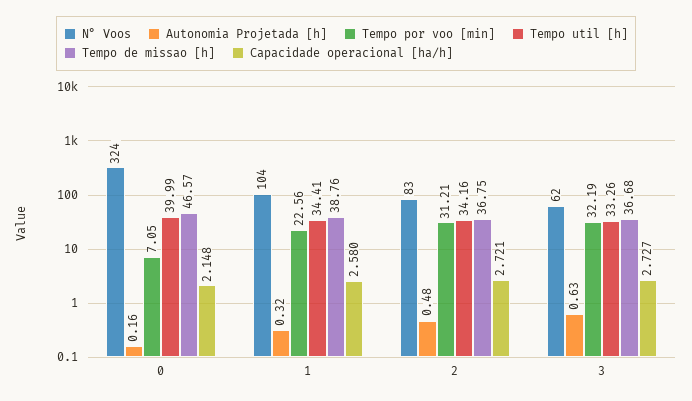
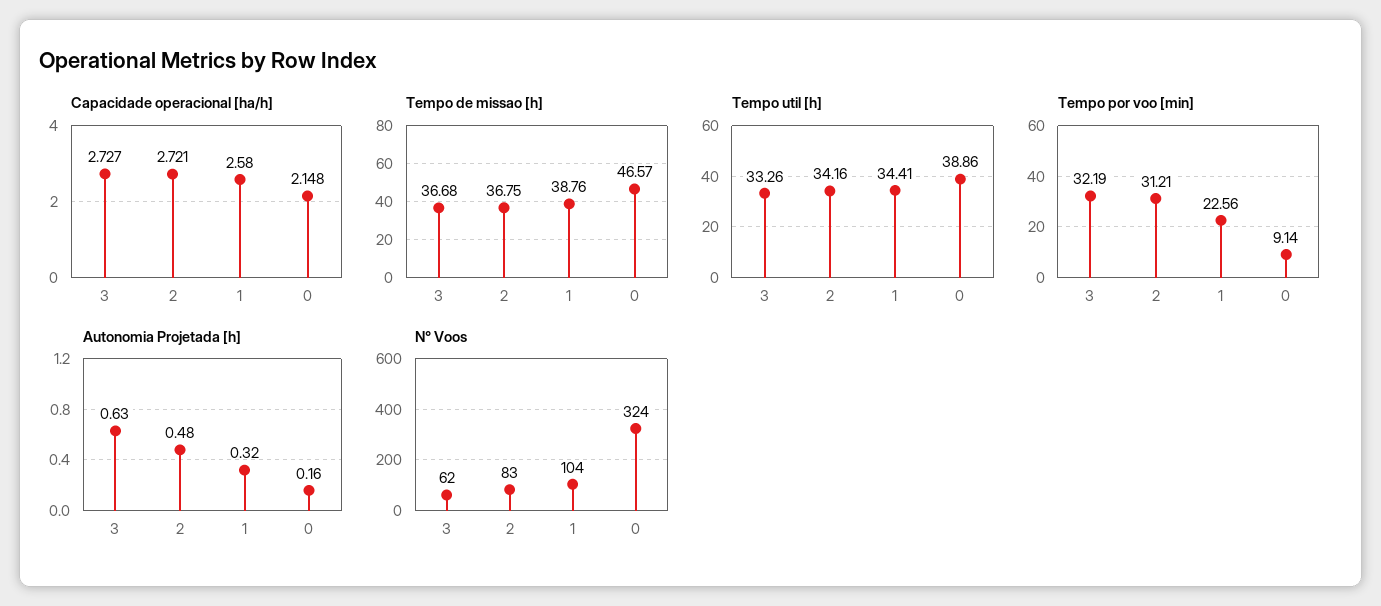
  {
    "N° Voos": {
      "0": 324,
      "1": 104,
      "2": 83,
      "3": 62
    },
    "Autonomia Projetada [h]": {
      "0": 0.16,
      "1": 0.32,
      "2": 0.48,
      "3": 0.63
    },
    "Tempo por voo [min]": {
-     "0": 7.05,
+     "0": 9.14,
      "1": 22.56,
      "2": 31.21,
      "3": 32.19
    },
    "Tempo util [h]": {
-     "0": 39.99,
+     "0": 38.86,
      "1": 34.41,
      "2": 34.16,
      "3": 33.26
    },
    "Tempo de missao [h]": {
      "0": 46.57,
      "1": 38.76,
      "2": 36.75,
      "3": 36.68
    },
    "Capacidade operacional [ha/h]": {
      "0": 2.148,
      "1": 2.58,
      "2": 2.721,
      "3": 2.727
    }
  }

